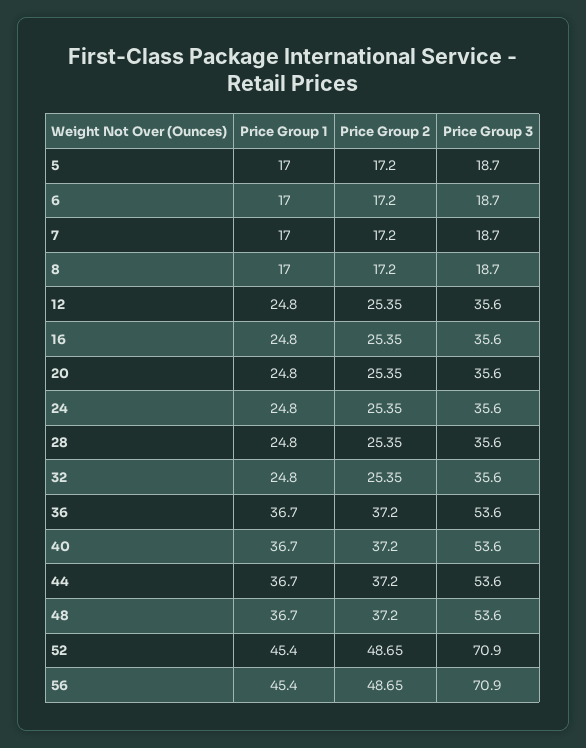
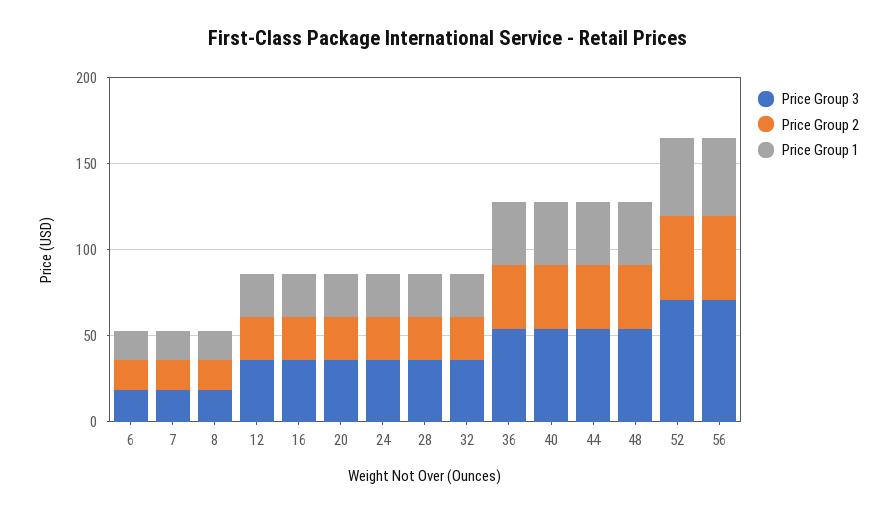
  {
    "Price Group 1": {
-     "5": 17,
      "6": 17,
      "7": 17,
      "8": 17,
      "12": 24.8,
      "16": 24.8,
      "20": 24.8,
      "24": 24.8,
      "28": 24.8,
      "32": 24.8,
      "36": 36.7,
      "40": 36.7,
      "44": 36.7,
      "48": 36.7,
      "52": 45.4,
      "56": 45.4
    },
    "Price Group 2": {
-     "5": 17.2,
      "6": 17.2,
      "7": 17.2,
      "8": 17.2,
      "12": 25.35,
      "16": 25.35,
      "20": 25.35,
      "24": 25.35,
      "28": 25.35,
      "32": 25.35,
      "36": 37.2,
      "40": 37.2,
      "44": 37.2,
      "48": 37.2,
      "52": 48.65,
      "56": 48.65
    },
    "Price Group 3": {
-     "5": 18.7,
      "6": 18.7,
      "7": 18.7,
      "8": 18.7,
      "12": 35.6,
      "16": 35.6,
      "20": 35.6,
      "24": 35.6,
      "28": 35.6,
      "32": 35.6,
      "36": 53.6,
      "40": 53.6,
      "44": 53.6,
      "48": 53.6,
      "52": 70.9,
      "56": 70.9
    }
  }

